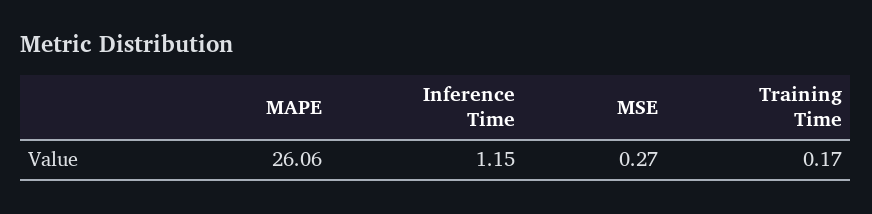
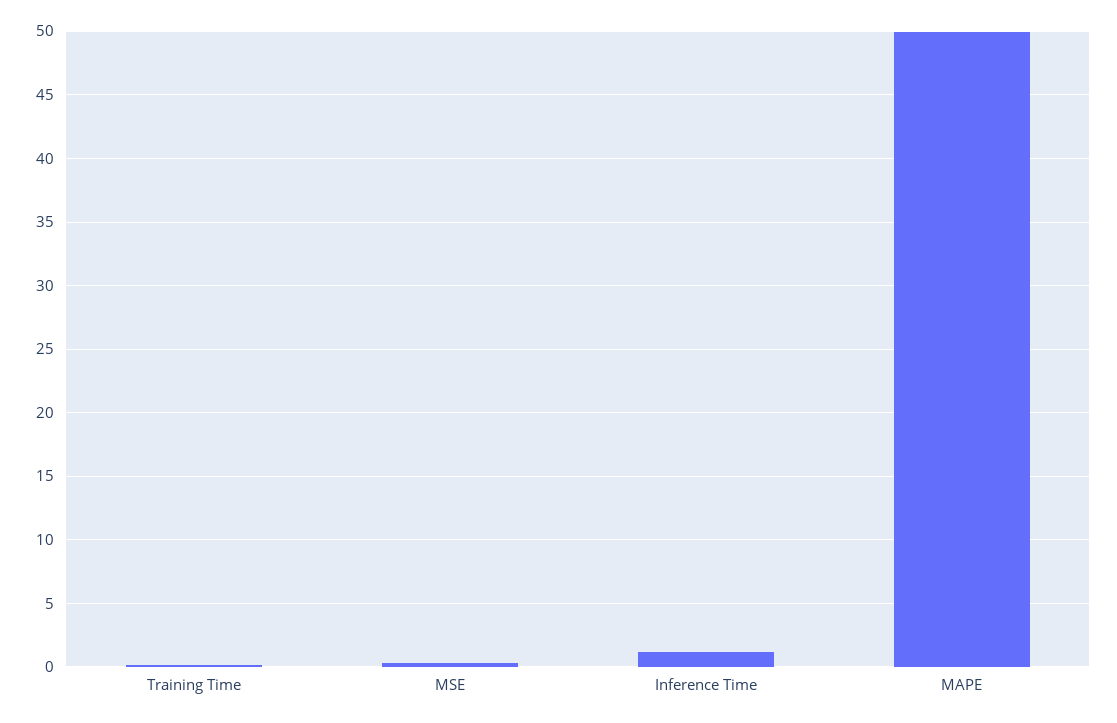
  {
-   "MAPE": 26.06,
+   "MAPE": 50,
    "Inference Time": 1.15,
    "MSE": 0.27,
    "Training Time": 0.17
  }

